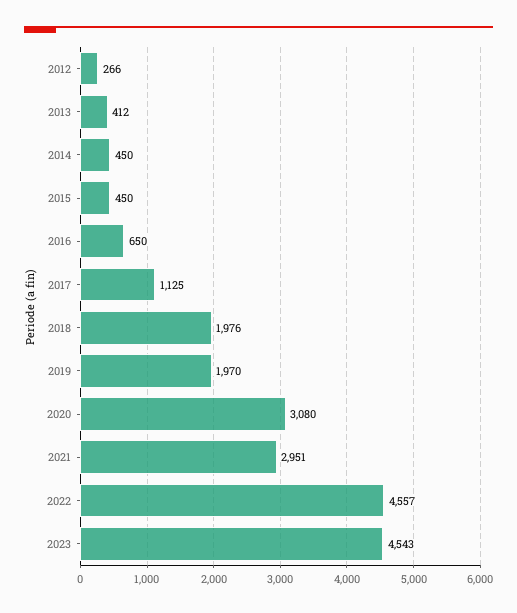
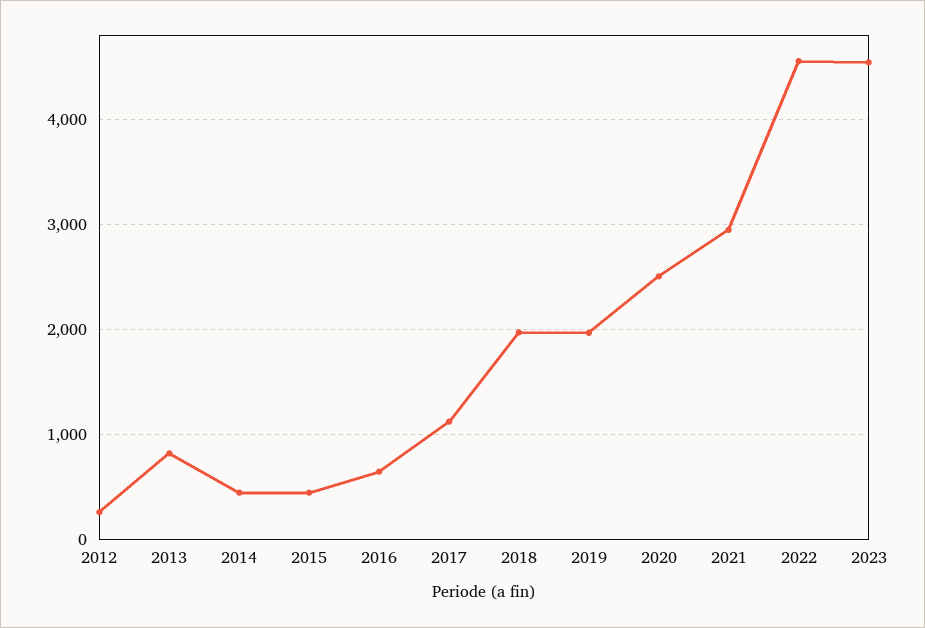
  {
    "2012": 266,
-   "2013": 412,
+   "2013": 800,
    "2014": 450,
    "2015": 450,
    "2016": 650,
    "2017": 1125,
    "2018": 1976,
    "2019": 1970,
-   "2020": 3080,
+   "2020": 2500,
    "2021": 2951,
    "2022": 4557,
    "2023": 4543
  }

